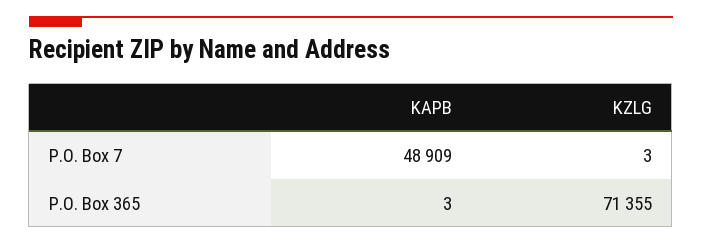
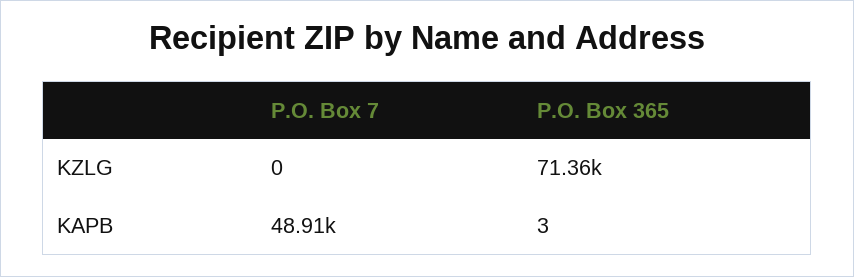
  {
    "KAPB": {
      "P.O. Box 7": 48909,
      "P.O. Box 365": 3
    },
    "KZLG": {
-     "P.O. Box 7": 3,
+     "P.O. Box 7": 0,
      "P.O. Box 365": 71355
    }
  }

